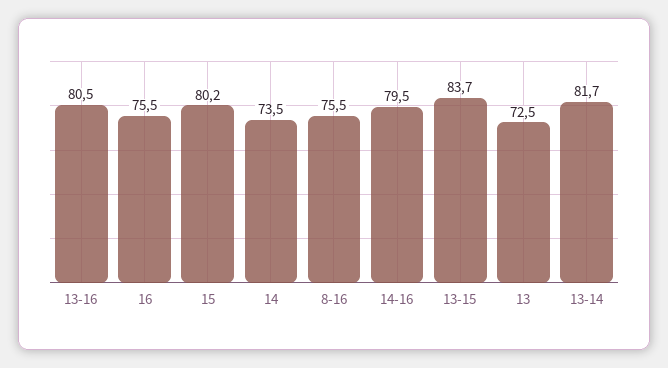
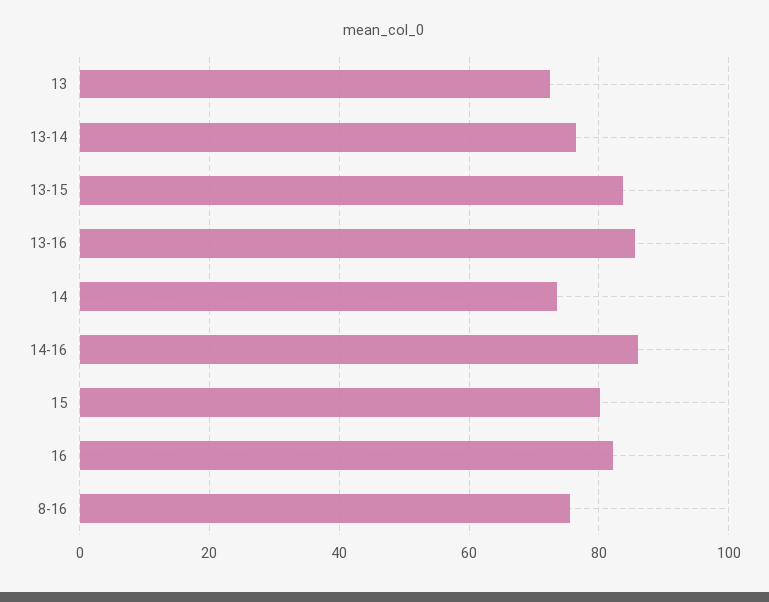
  {
-   "13-16": 80.5,
+   "13-16": 86,
-   "16": 75.5,
+   "16": 82,
    "15": 80.2,
    "14": 73.5,
    "8-16": 75.5,
-   "14-16": 79.5,
+   "14-16": 86,
    "13-15": 83.7,
    "13": 72.5,
-   "13-14": 81.7
+   "13-14": 76
  }

